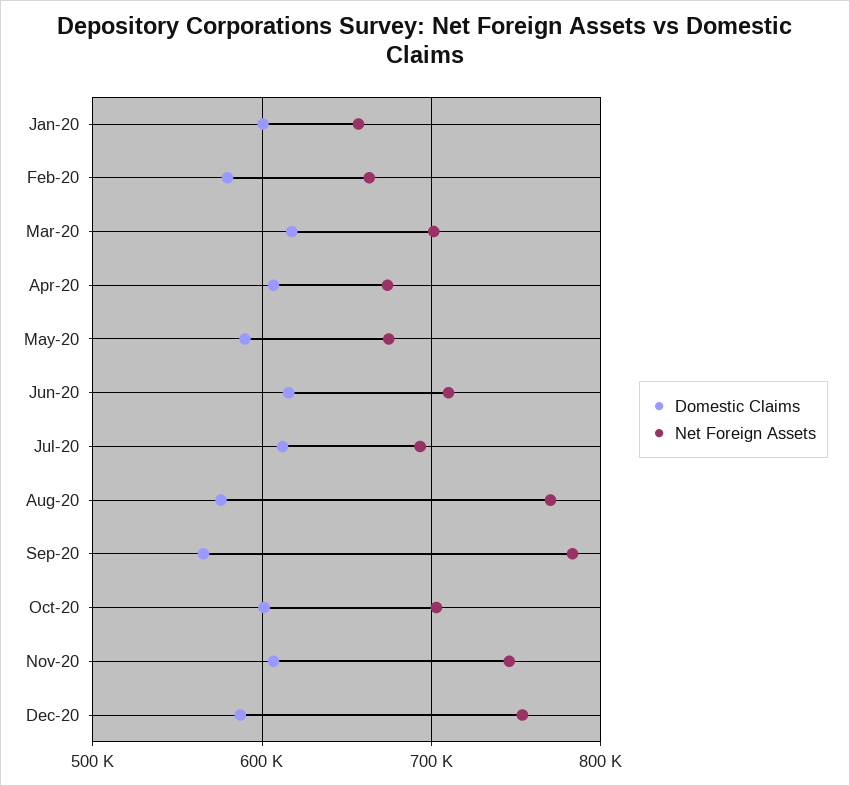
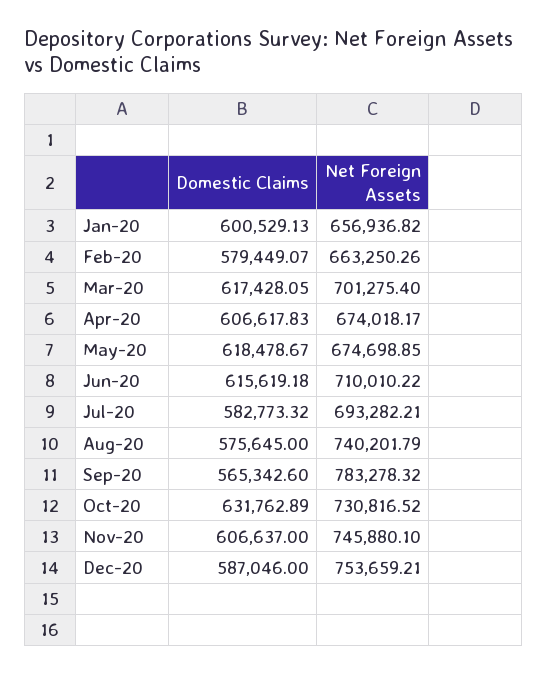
  {
    "Domestic Claims": {
      "Jan-20": 600529.13,
      "Feb-20": 579449.07,
      "Mar-20": 617428.05,
      "Apr-20": 606617.83,
-     "May-20": 590000,
+     "May-20": 618478.67,
      "Jun-20": 615619.18,
-     "Jul-20": 610000,
+     "Jul-20": 582773.32,
      "Aug-20": 575645,
      "Sep-20": 565342.6,
-     "Oct-20": 600000,
+     "Oct-20": 631762.89,
      "Nov-20": 606637,
      "Dec-20": 587046
    },
    "Net Foreign Assets": {
      "Jan-20": 656936.82,
      "Feb-20": 663250.26,
      "Mar-20": 701275.4,
      "Apr-20": 674018.17,
      "May-20": 674698.85,
      "Jun-20": 710010.22,
      "Jul-20": 693282.21,
-     "Aug-20": 770000,
+     "Aug-20": 740201.79,
      "Sep-20": 783278.32,
-     "Oct-20": 700000,
+     "Oct-20": 730816.52,
      "Nov-20": 745880.1,
      "Dec-20": 753659.21
    }
  }

